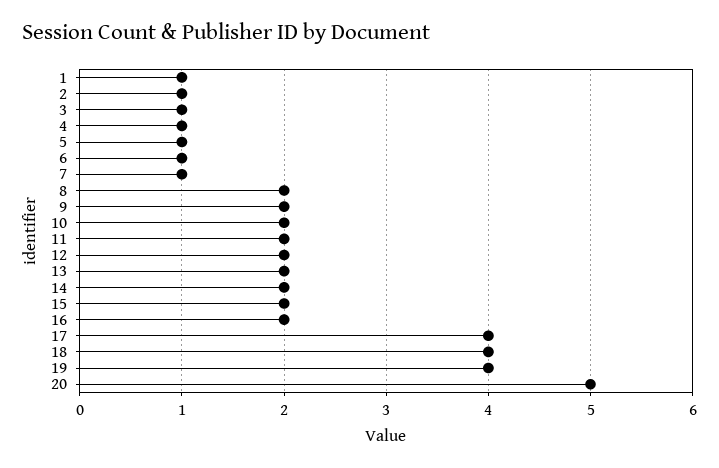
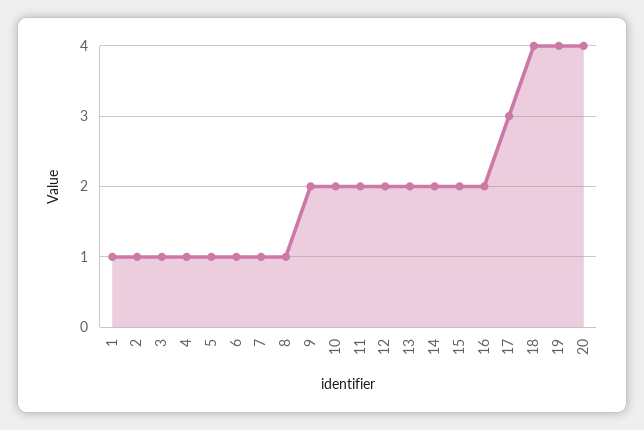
  {
    "1": 1,
    "2": 1,
    "3": 1,
    "4": 1,
    "5": 1,
    "6": 1,
    "7": 1,
-   "8": 2,
+   "8": 1,
    "9": 2,
    "10": 2,
    "11": 2,
    "12": 2,
    "13": 2,
    "14": 2,
    "15": 2,
    "16": 2,
-   "17": 4,
+   "17": 3,
    "18": 4,
    "19": 4,
-   "20": 5
+   "20": 4
  }

